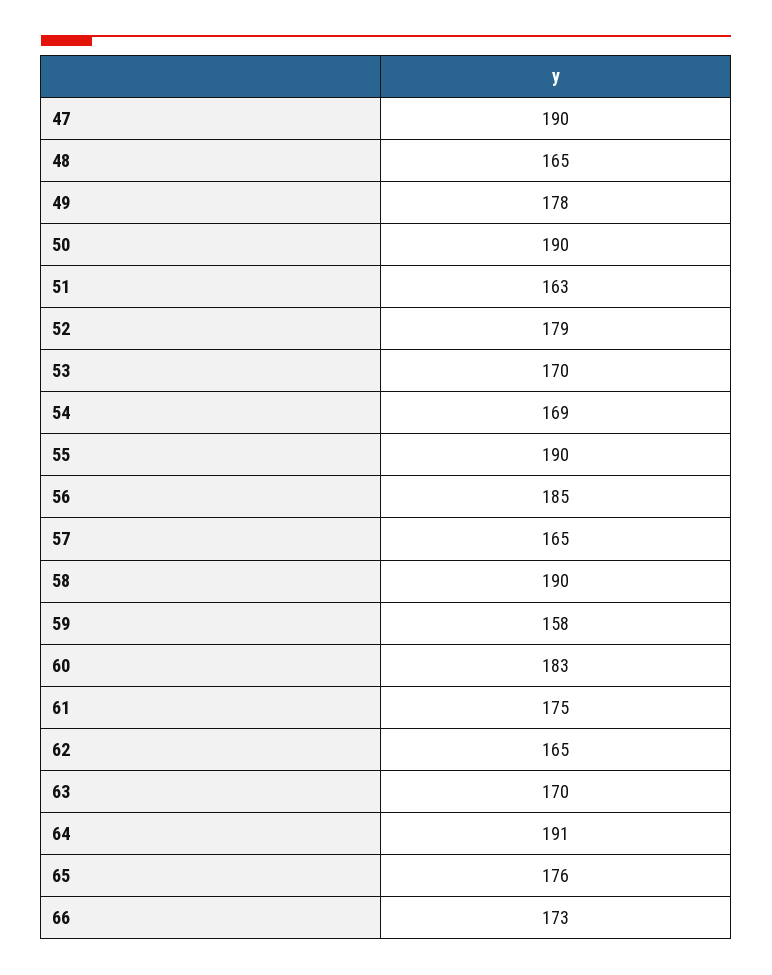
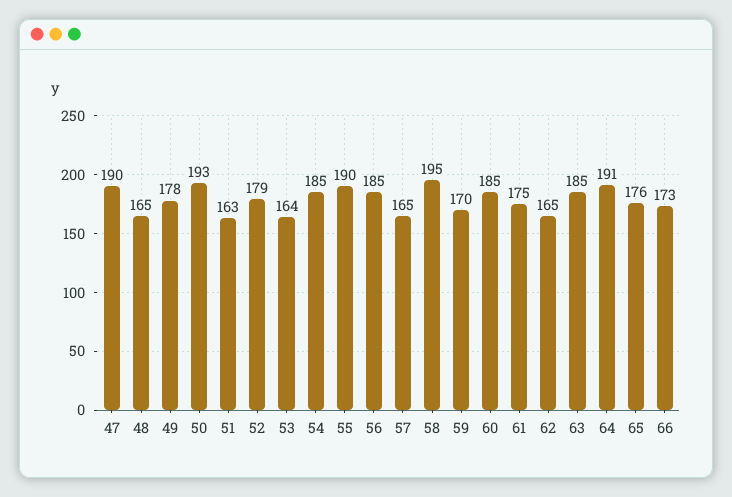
  {
    "47": 190,
    "48": 165,
    "49": 178,
-   "50": 190,
+   "50": 193,
    "51": 163,
    "52": 179,
-   "53": 170,
+   "53": 164,
-   "54": 169,
+   "54": 185,
    "55": 190,
    "56": 185,
    "57": 165,
-   "58": 190,
+   "58": 195,
-   "59": 158,
+   "59": 170,
-   "60": 183,
+   "60": 185,
    "61": 175,
    "62": 165,
-   "63": 170,
+   "63": 185,
    "64": 191,
    "65": 176,
    "66": 173
  }

